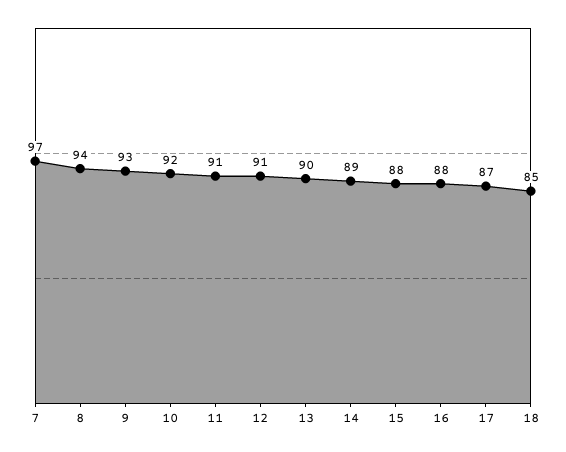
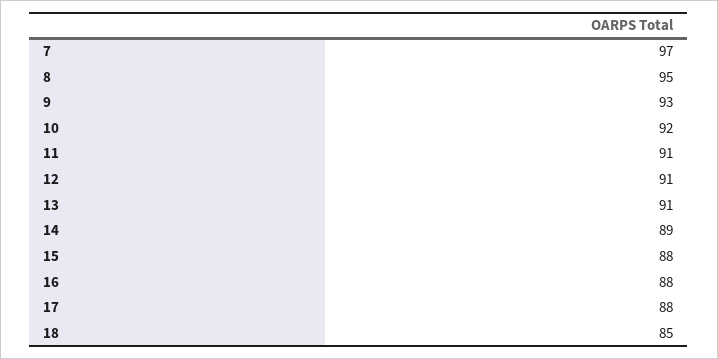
  {
    "7": 97,
-   "8": 94,
+   "8": 95,
    "9": 93,
    "10": 92,
    "11": 91,
    "12": 91,
-   "13": 90,
+   "13": 91,
    "14": 89,
    "15": 88,
    "16": 88,
-   "17": 87,
+   "17": 88,
    "18": 85
  }

